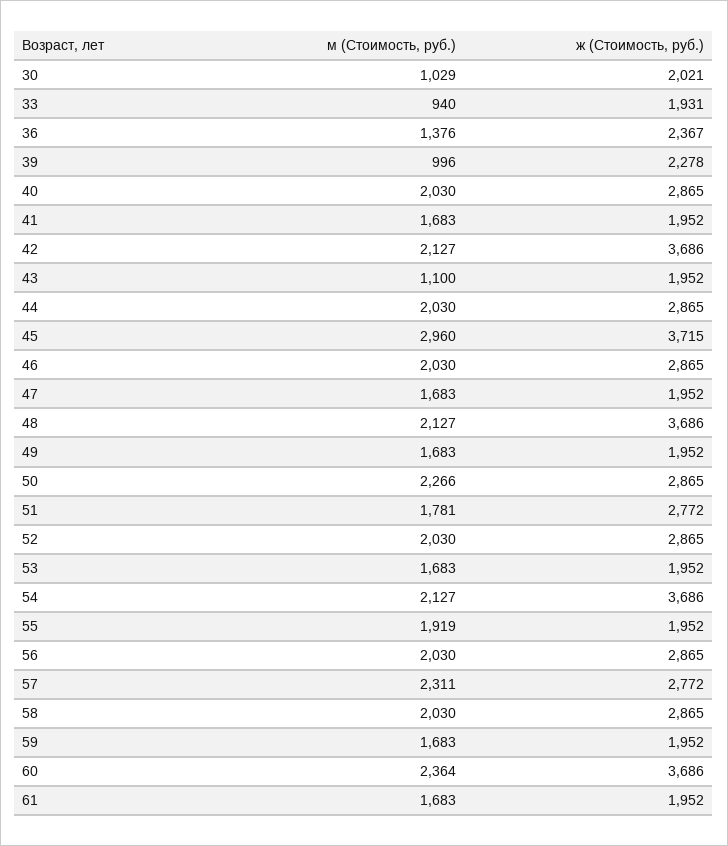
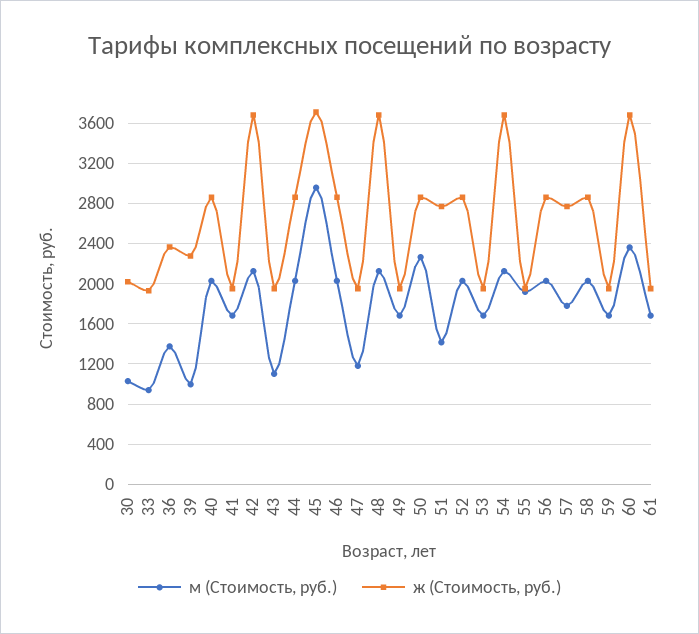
  {
    "м (Стоимость, руб.)": {
      "30": 1029,
      "33": 940,
      "36": 1376,
      "39": 996,
      "40": 2030,
      "41": 1683,
      "42": 2127,
      "43": 1100,
      "44": 2030,
      "45": 2960,
      "46": 2030,
-     "47": 1683,
+     "47": 1200,
      "48": 2127,
      "49": 1683,
      "50": 2266,
-     "51": 1781,
+     "51": 1400,
      "52": 2030,
      "53": 1683,
      "54": 2127,
      "55": 1919,
      "56": 2030,
-     "57": 2311,
+     "57": 1800,
      "58": 2030,
      "59": 1683,
      "60": 2364,
      "61": 1683
    },
    "ж (Стоимость, руб.)": {
      "30": 2021,
      "33": 1931,
      "36": 2367,
      "39": 2278,
      "40": 2865,
      "41": 1952,
      "42": 3686,
      "43": 1952,
      "44": 2865,
      "45": 3715,
      "46": 2865,
      "47": 1952,
      "48": 3686,
      "49": 1952,
      "50": 2865,
      "51": 2772,
      "52": 2865,
      "53": 1952,
      "54": 3686,
      "55": 1952,
      "56": 2865,
      "57": 2772,
      "58": 2865,
      "59": 1952,
      "60": 3686,
      "61": 1952
    }
  }

